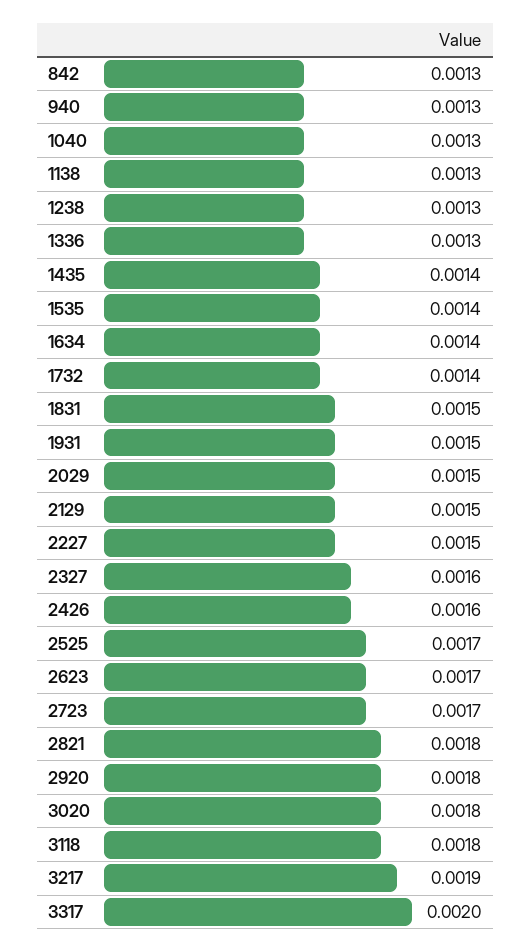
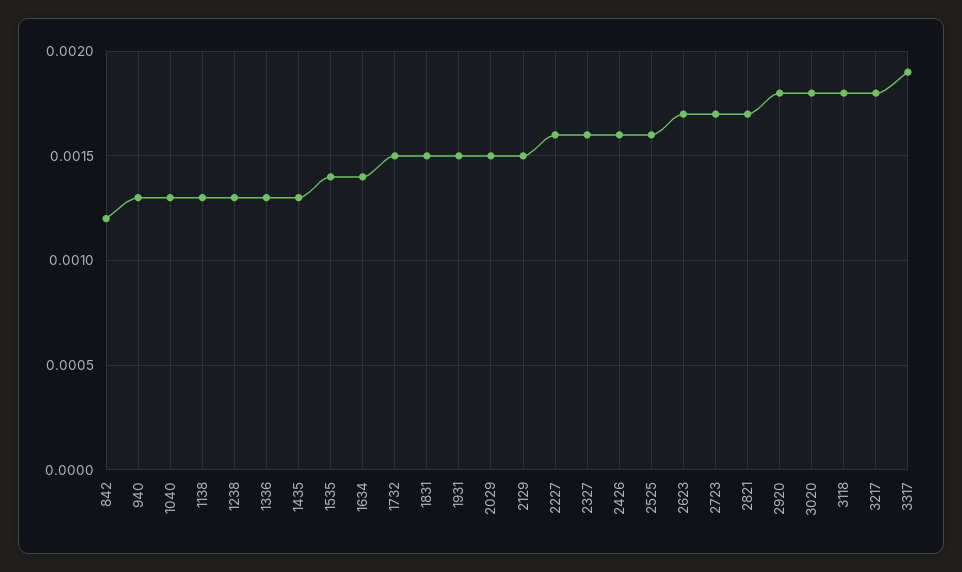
  {
-   "842": 0.0013,
+   "842": 0.0012,
    "940": 0.0013,
    "1040": 0.0013,
    "1138": 0.0013,
    "1238": 0.0013,
    "1336": 0.0013,
-   "1435": 0.0014,
+   "1435": 0.0013,
    "1535": 0.0014,
    "1634": 0.0014,
-   "1732": 0.0014,
+   "1732": 0.0015,
    "1831": 0.0015,
    "1931": 0.0015,
    "2029": 0.0015,
    "2129": 0.0015,
-   "2227": 0.0015,
+   "2227": 0.0016,
    "2327": 0.0016,
    "2426": 0.0016,
-   "2525": 0.0017,
+   "2525": 0.0016,
    "2623": 0.0017,
    "2723": 0.0017,
-   "2821": 0.0018,
+   "2821": 0.0017,
    "2920": 0.0018,
    "3020": 0.0018,
    "3118": 0.0018,
-   "3217": 0.0019,
+   "3217": 0.0018,
-   "3317": 0.002
+   "3317": 0.0019
  }

